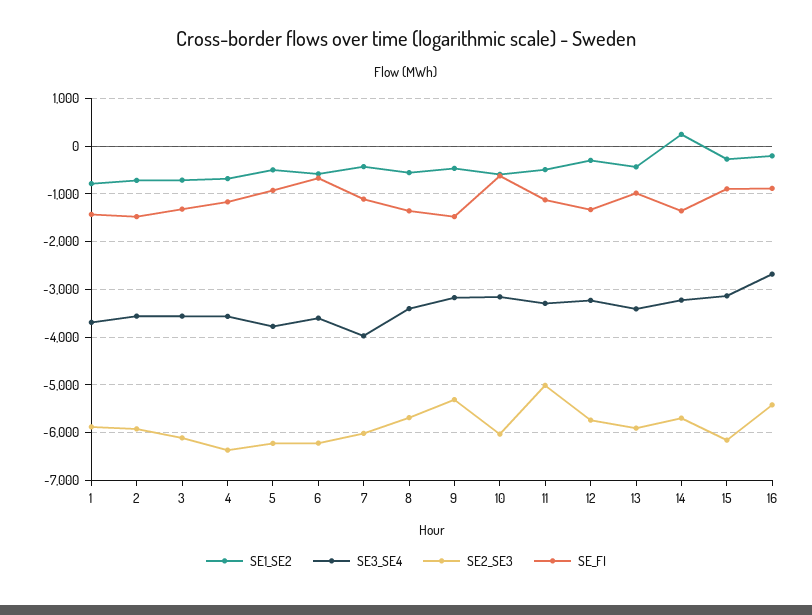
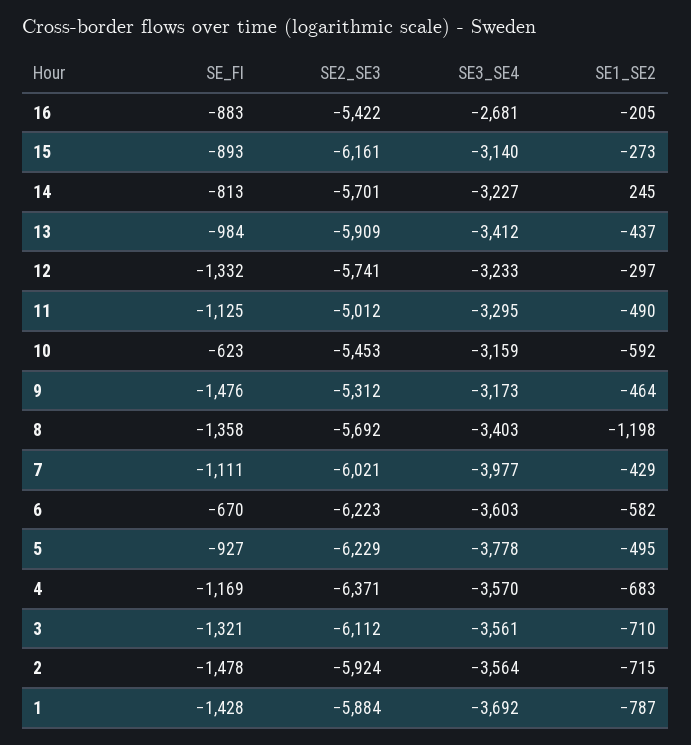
  {
    "SE1_SE2": {
      "1": -787,
      "2": -715,
      "3": -710,
      "4": -683,
      "5": -495,
      "6": -582,
      "7": -429,
-     "8": -600,
+     "8": -1198,
      "9": -464,
      "10": -592,
      "11": -490,
      "12": -297,
      "13": -437,
      "14": 245,
      "15": -273,
      "16": -205
    },
    "SE3_SE4": {
      "1": -3692,
      "2": -3564,
      "3": -3561,
      "4": -3570,
      "5": -3778,
      "6": -3603,
      "7": -3977,
      "8": -3403,
      "9": -3173,
      "10": -3159,
      "11": -3295,
      "12": -3233,
      "13": -3412,
      "14": -3227,
      "15": -3140,
      "16": -2681
    },
    "SE2_SE3": {
      "1": -5884,
      "2": -5924,
      "3": -6112,
      "4": -6371,
      "5": -6229,
      "6": -6223,
      "7": -6021,
      "8": -5692,
      "9": -5312,
-     "10": -6000,
+     "10": -5453,
      "11": -5012,
      "12": -5741,
      "13": -5909,
      "14": -5701,
      "15": -6161,
      "16": -5422
    },
    "SE_FI": {
      "1": -1428,
      "2": -1478,
      "3": -1321,
      "4": -1169,
      "5": -927,
      "6": -670,
      "7": -1111,
      "8": -1358,
      "9": -1476,
      "10": -623,
      "11": -1125,
      "12": -1332,
      "13": -984,
-     "14": -1400,
+     "14": -813,
      "15": -893,
      "16": -883
    }
  }

